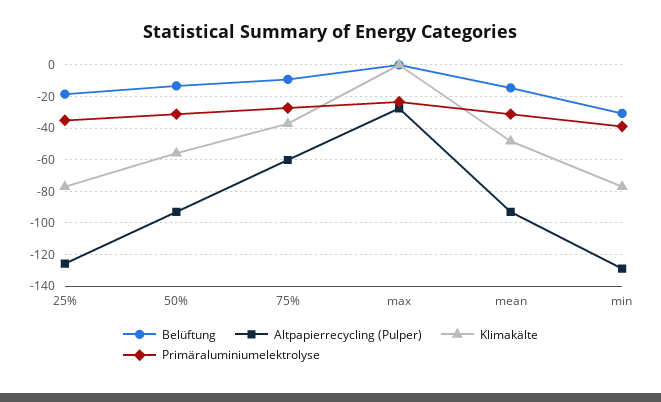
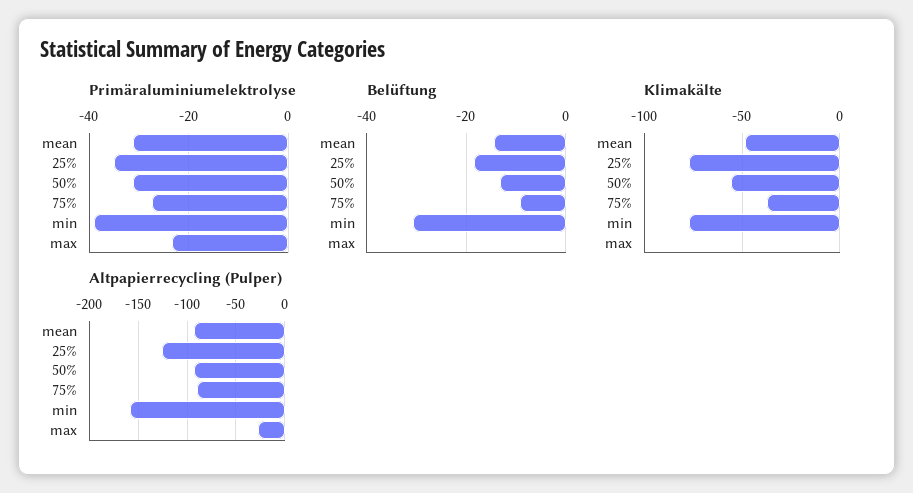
  {
    "Belüftung": {
      "25%": -18,
      "50%": -14,
      "75%": -10,
      "max": 0,
      "mean": -14,
      "min": -30
    },
    "Altpapierrecycling (Pulper)": {
      "25%": -125,
      "50%": -95,
-     "75%": -60,
+     "75%": -90,
      "max": -30,
      "mean": -95,
-     "min": -130
+     "min": -160
    },
    "Klimakälte": {
      "25%": -75,
      "50%": -55,
      "75%": -35,
      "max": 0,
      "mean": -50,
      "min": -75
    },
    "Primäraluminiumelektrolyse": {
      "25%": -36,
      "50%": -32,
      "75%": -28,
      "max": -24,
      "mean": -32,
      "min": -40
    }
  }

